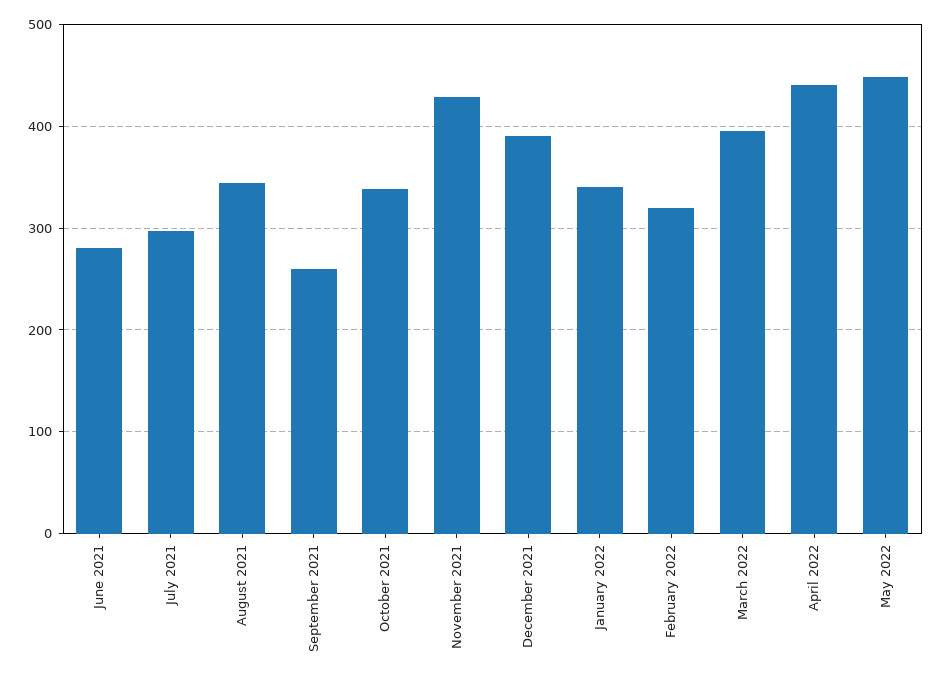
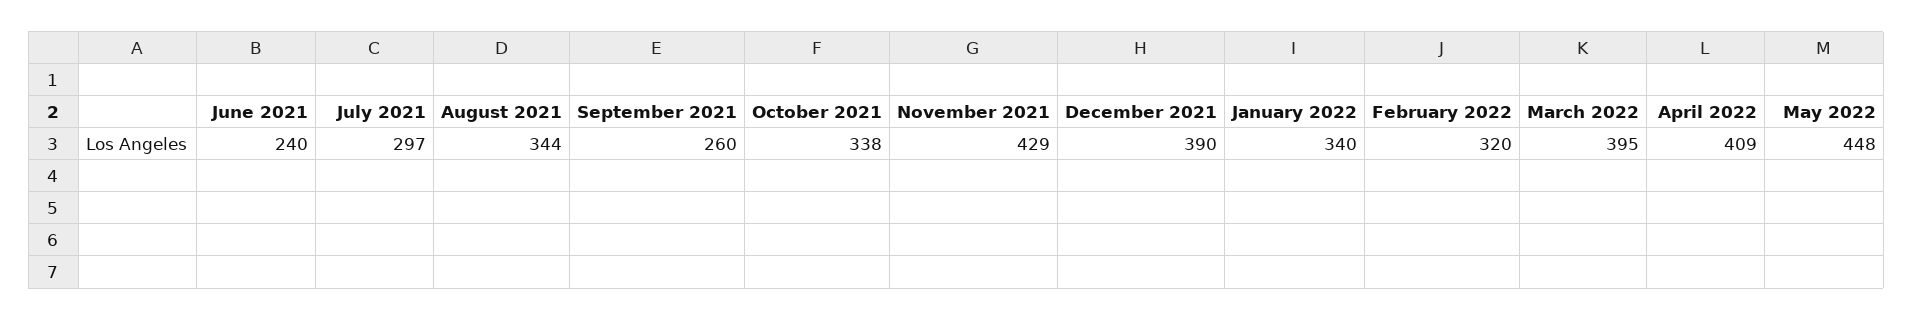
  {
-   "June 2021": 280,
+   "June 2021": 240,
    "July 2021": 297,
    "August 2021": 344,
    "September 2021": 260,
    "October 2021": 338,
    "November 2021": 429,
    "December 2021": 390,
    "January 2022": 340,
    "February 2022": 320,
    "March 2022": 395,
-   "April 2022": 440,
+   "April 2022": 409,
    "May 2022": 448
  }

